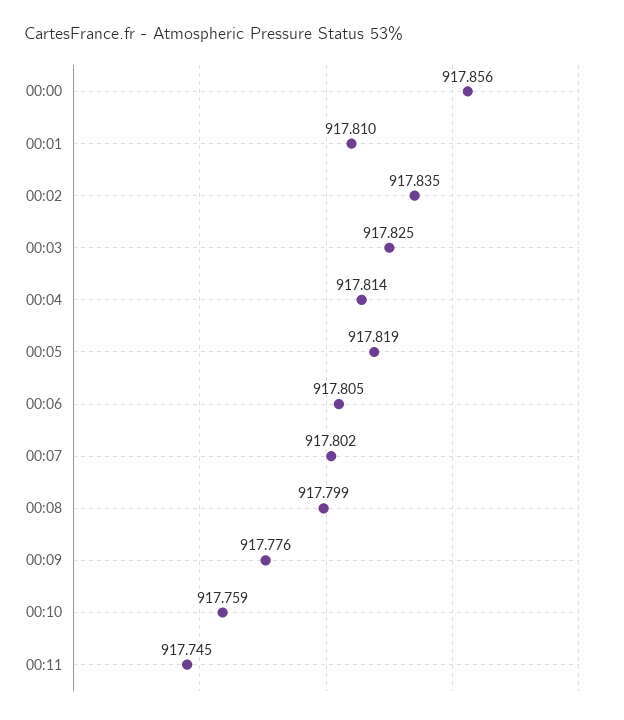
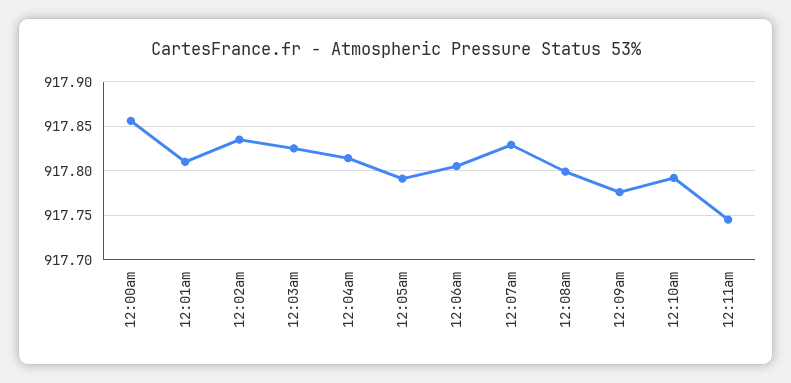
  {
    "00:00": 917.856,
    "00:01": 917.81,
    "00:02": 917.835,
    "00:03": 917.825,
    "00:04": 917.814,
-   "00:05": 917.819,
+   "00:05": 917.79,
    "00:06": 917.805,
-   "00:07": 917.802,
+   "00:07": 917.83,
    "00:08": 917.799,
    "00:09": 917.776,
-   "00:10": 917.759,
+   "00:10": 917.79,
    "00:11": 917.745
  }

